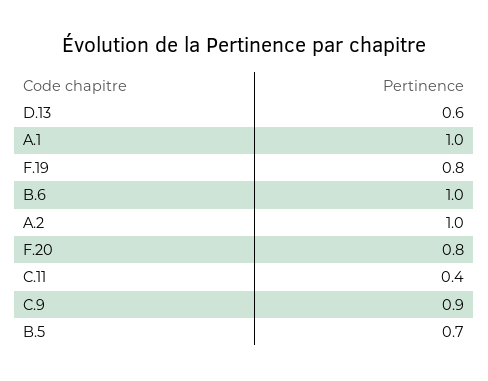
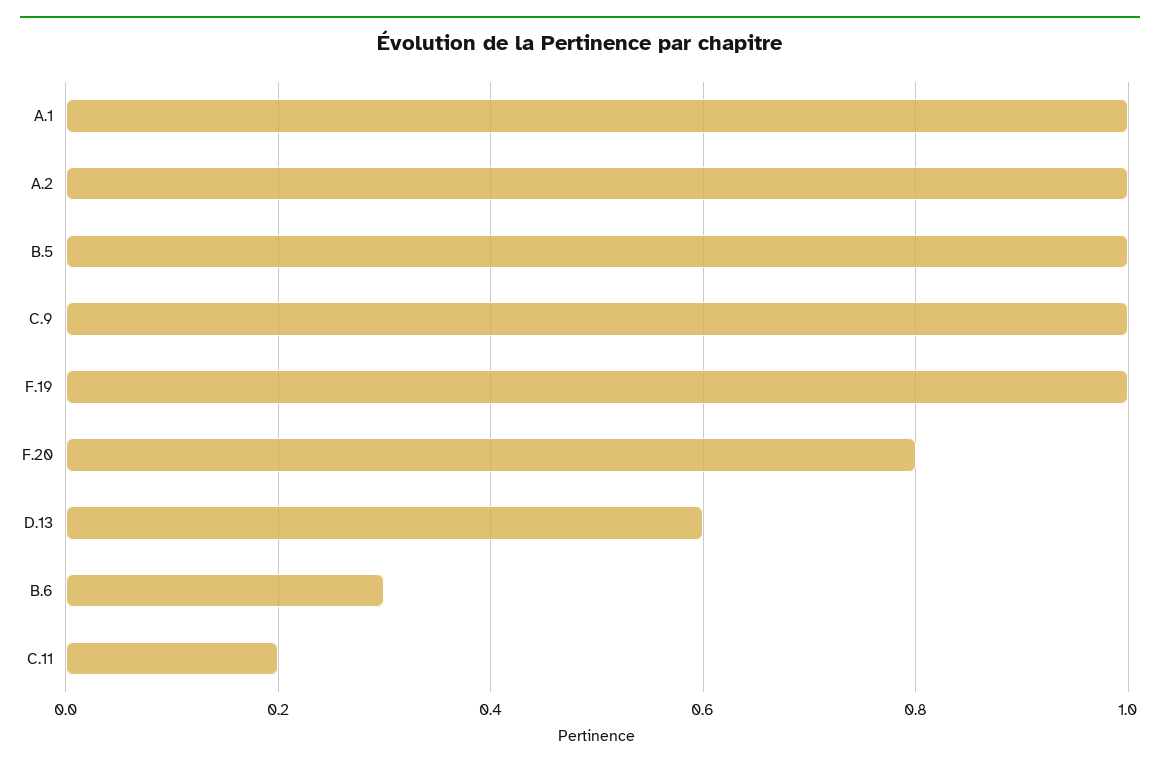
  {
    "D.13": 0.6,
    "A.1": 1,
-   "F.19": 0.8,
+   "F.19": 1,
-   "B.6": 1,
+   "B.6": 0.3,
    "A.2": 1,
    "F.20": 0.8,
-   "C.11": 0.4,
+   "C.11": 0.2,
-   "C.9": 0.9,
+   "C.9": 1,
-   "B.5": 0.7
+   "B.5": 1
  }

